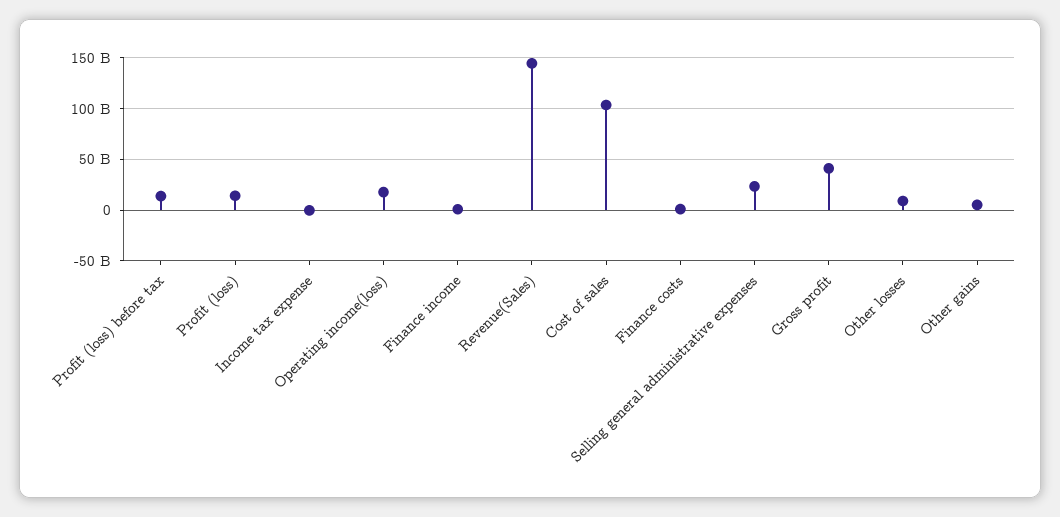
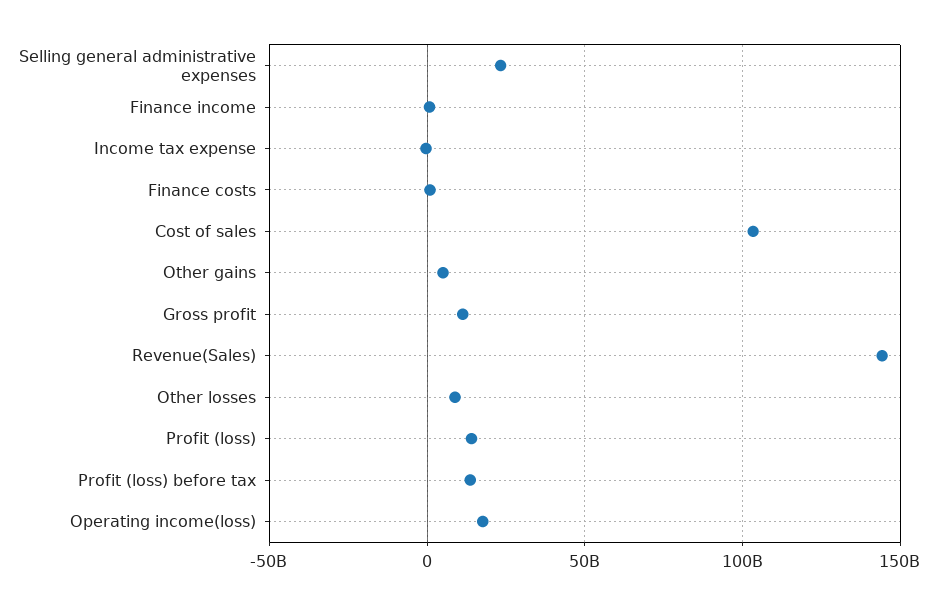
  {
    "Profit (loss) before tax": 15000000000,
    "Profit (loss)": 15000000000,
    "Income tax expense": 0,
    "Operating income(loss)": 20000000000,
    "Finance income": 0,
    "Revenue(Sales)": 145000000000,
    "Cost of sales": 105000000000,
    "Finance costs": 0,
    "Selling general administrative expenses": 25000000000,
-   "Gross profit": 40000000000,
+   "Gross profit": 10000000000,
    "Other losses": 10000000000,
    "Other gains": 5000000000
  }

